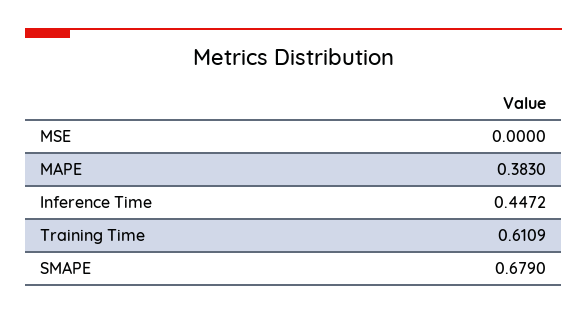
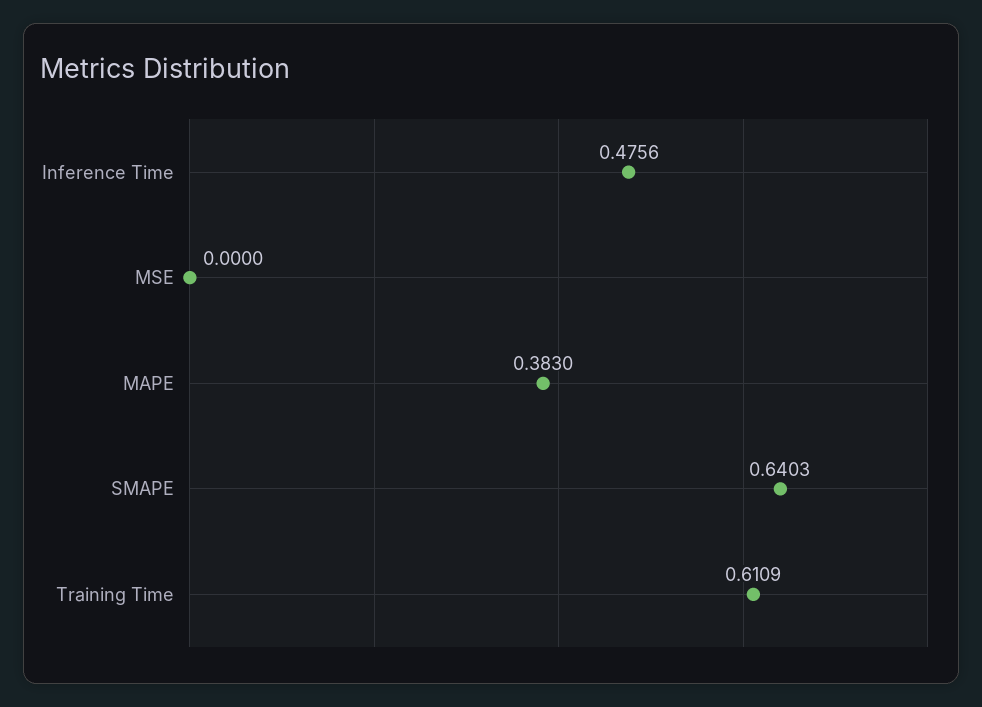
  {
    "MSE": 0,
    "MAPE": 0.383,
-   "Inference Time": 0.4472,
+   "Inference Time": 0.4756,
    "Training Time": 0.6109,
-   "SMAPE": 0.679
+   "SMAPE": 0.6403
  }

